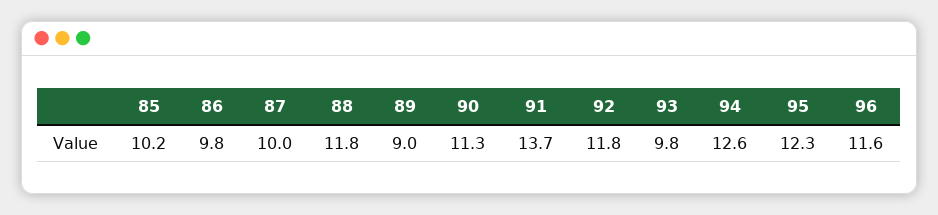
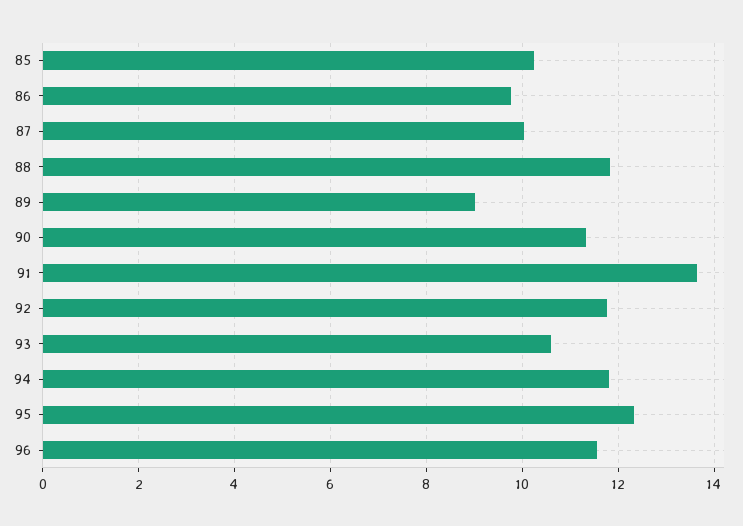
  {
    "85": 10.2,
    "86": 9.8,
    "87": 10,
    "88": 11.8,
    "89": 9,
    "90": 11.3,
    "91": 13.7,
    "92": 11.8,
-   "93": 9.8,
+   "93": 10.6,
-   "94": 12.6,
+   "94": 11.8,
    "95": 12.3,
    "96": 11.6
  }

